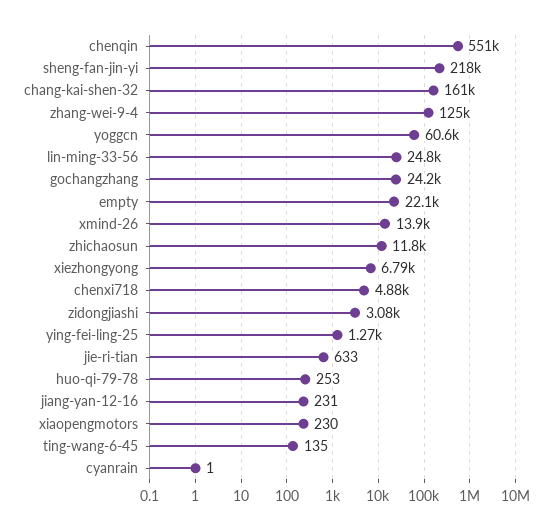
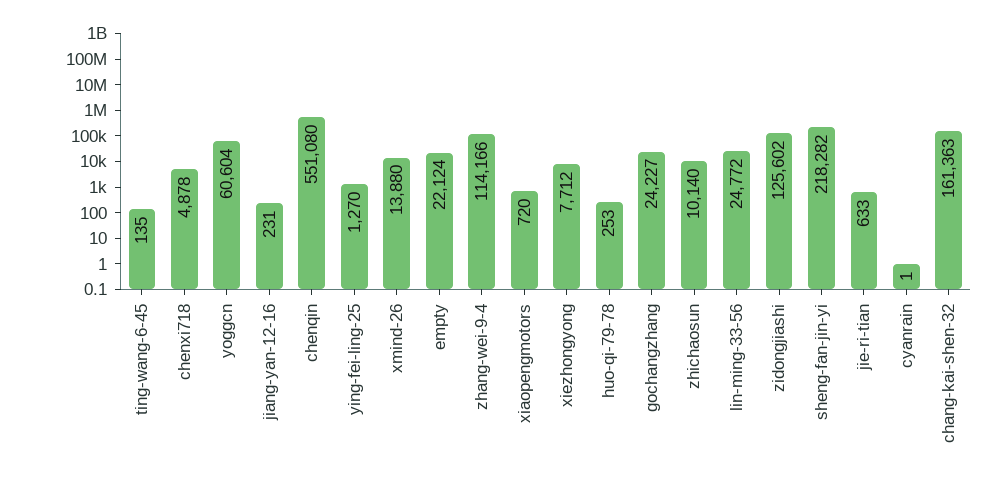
  {
    "chenqin": 551080,
    "sheng-fan-jin-yi": 218282,
    "chang-kai-shen-32": 161363,
-   "zhang-wei-9-4": 125000,
+   "zhang-wei-9-4": 114166,
    "yoggcn": 60604,
    "lin-ming-33-56": 24772,
    "gochangzhang": 24227,
    "empty": 22124,
    "xmind-26": 13880,
-   "zhichaosun": 11800,
+   "zhichaosun": 10140,
-   "xiezhongyong": 6790,
+   "xiezhongyong": 7712,
    "chenxi718": 4878,
-   "zidongjiashi": 3080,
+   "zidongjiashi": 125602,
    "ying-fei-ling-25": 1270,
    "jie-ri-tian": 633,
    "huo-qi-79-78": 253,
    "jiang-yan-12-16": 231,
-   "xiaopengmotors": 230,
+   "xiaopengmotors": 720,
    "ting-wang-6-45": 135,
    "cyanrain": 1
  }

